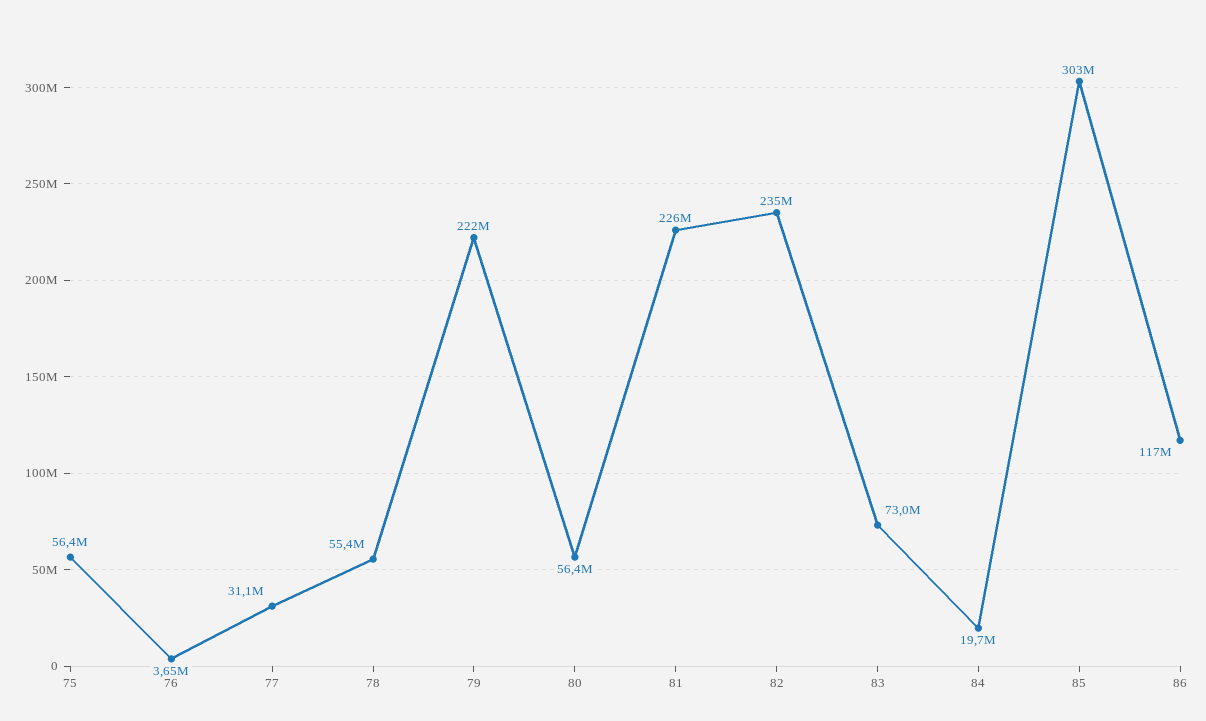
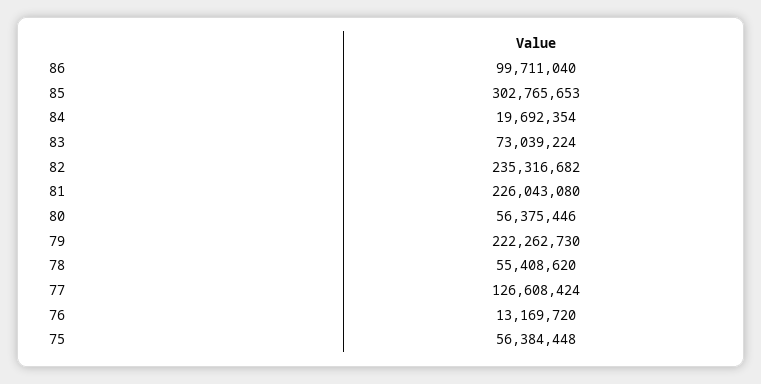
  {
    "75": 56384448,
-   "76": 3650000,
+   "76": 13169720,
-   "77": 31100000,
+   "77": 126608424,
    "78": 55408620,
    "79": 222262730,
    "80": 56375446,
    "81": 226043080,
    "82": 235316682,
    "83": 73039224,
    "84": 19692354,
    "85": 302765653,
-   "86": 117000000
+   "86": 99711040
  }

